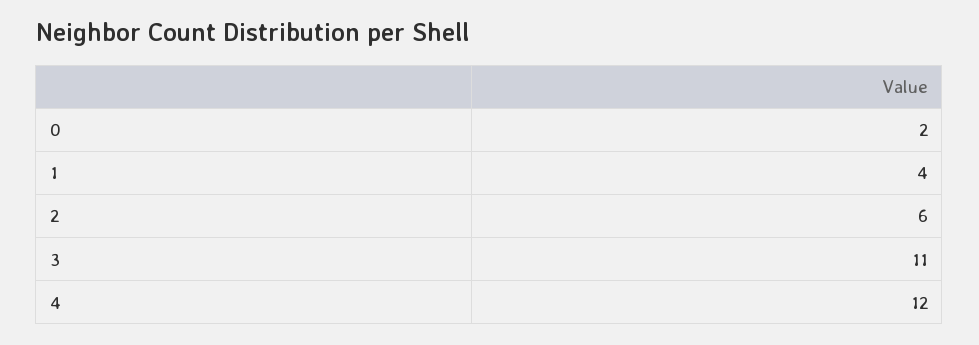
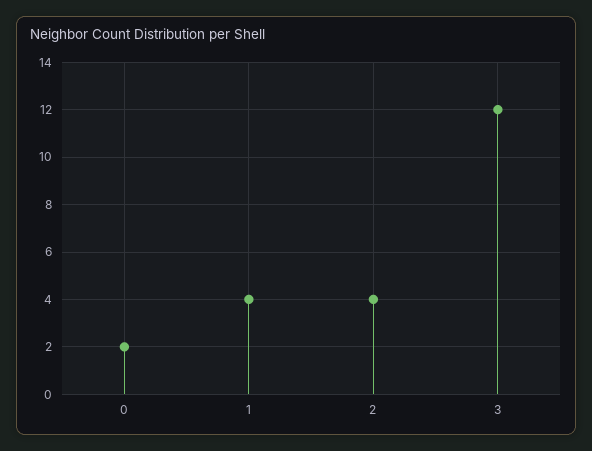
  {
    "0": 2,
    "1": 4,
-   "2": 6,
+   "2": 4,
-   "3": 11,
+   "3": 12
-   "4": 12
  }

